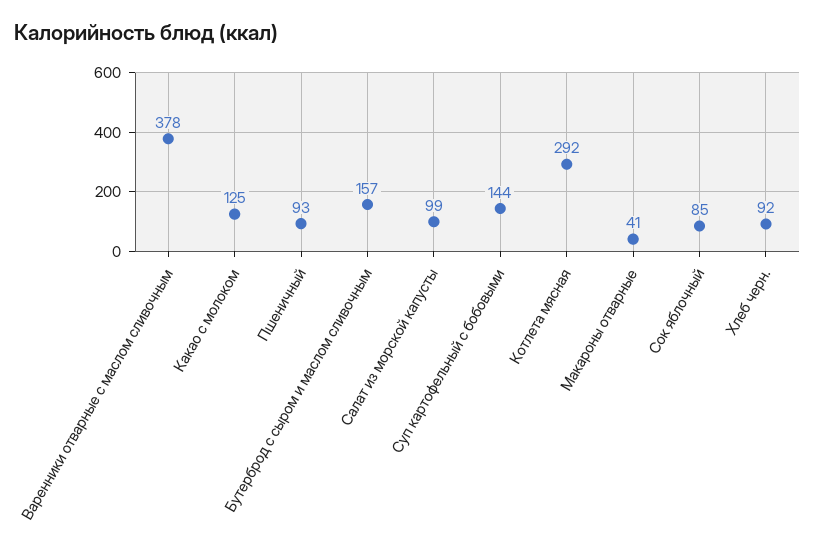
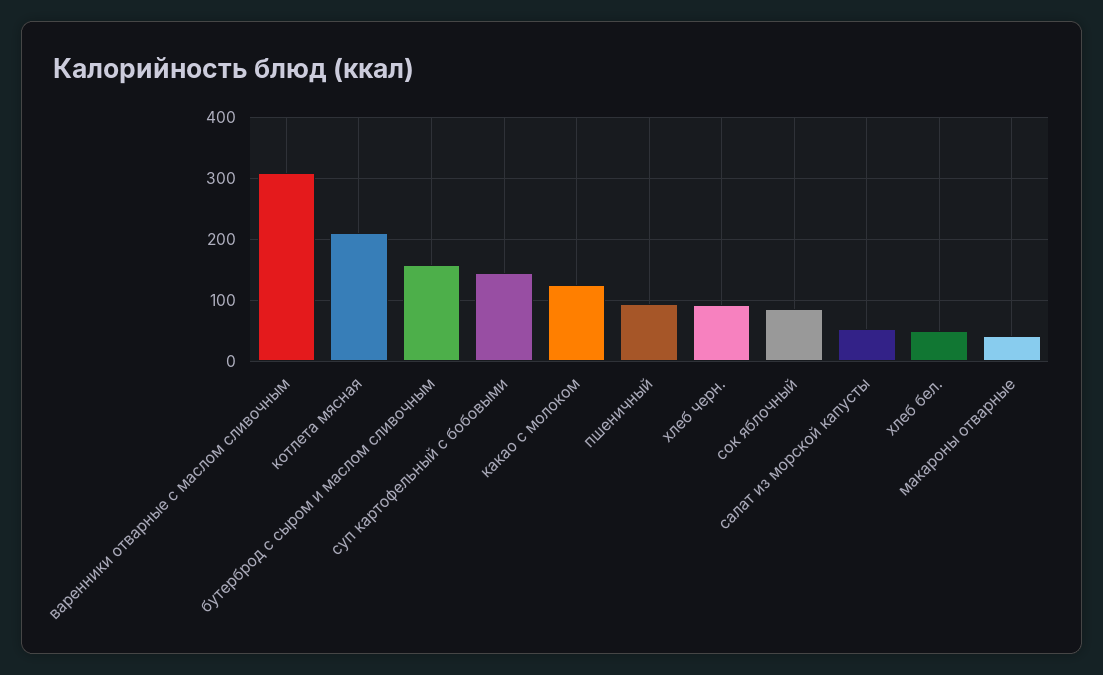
  {
-   "Варенники отварные с маслом сливочным": 378,
+   "Варенники отварные с маслом сливочным": 310,
    "Какао с молоком": 125,
    "Пшеничный": 93,
    "Бутерброд с сыром и маслом сливочным": 157,
-   "Салат из морской капусты": 99,
+   "Салат из морской капусты": 50,
    "Суп картофельный с бобовыми": 144,
-   "Котлета мясная": 292,
+   "Котлета мясная": 210,
    "Макароны отварные": 41,
    "Сок яблочный": 85,
-   "Хлеб черн.": 92
+   "Хлеб черн.": 92,
+   "хлеб бел.": 50
  }

